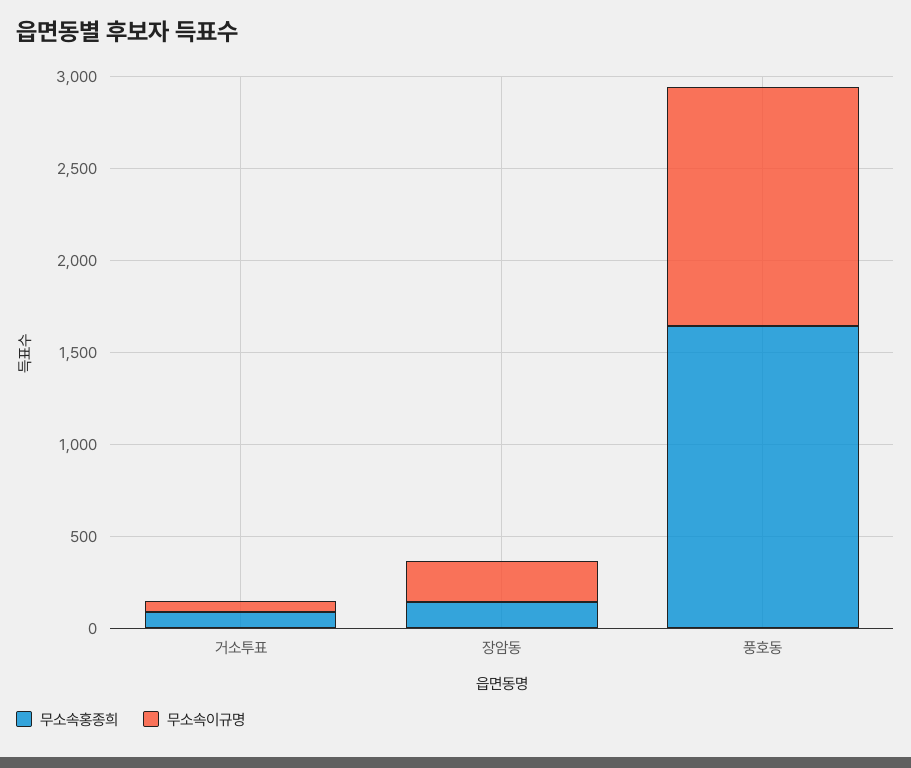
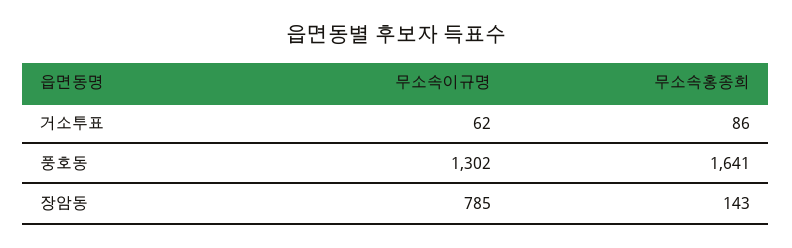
  {
    "무소속홍종희": {
      "거소투표": 86,
      "장암동": 143,
      "풍호동": 1641
    },
    "무소속이규명": {
      "거소투표": 62,
-     "장암동": 200,
+     "장암동": 785,
      "풍호동": 1302
    }
  }

